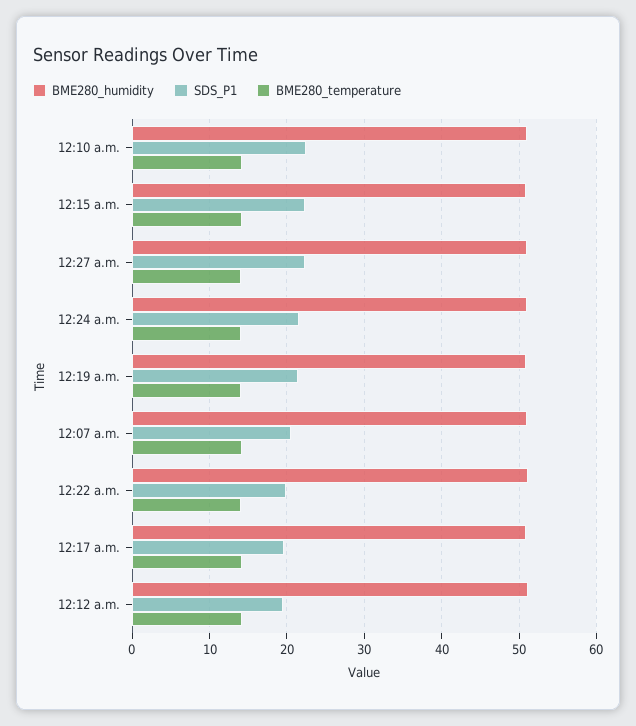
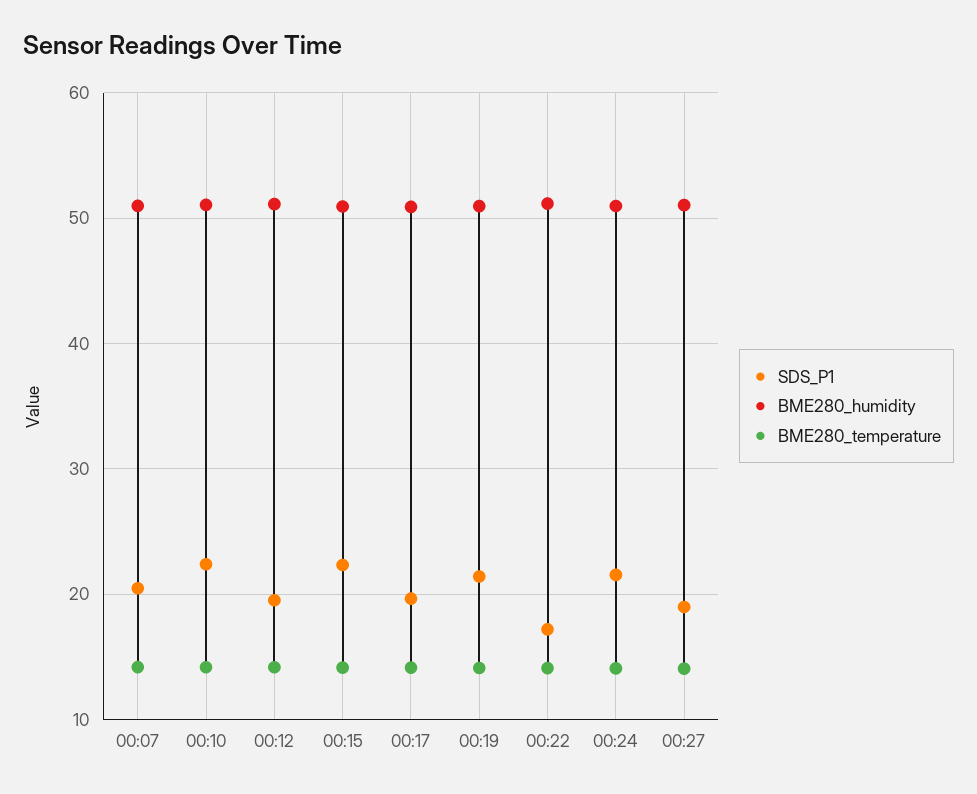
  {
    "BME280_humidity": {
      "12:10 a.m.": 51,
      "12:15 a.m.": 51,
      "12:27 a.m.": 51,
      "12:24 a.m.": 51,
      "12:19 a.m.": 51,
      "12:07 a.m.": 51,
      "12:22 a.m.": 51,
      "12:17 a.m.": 51,
      "12:12 a.m.": 51
    },
    "SDS_P1": {
      "12:10 a.m.": 22,
      "12:15 a.m.": 22,
-     "12:27 a.m.": 22,
+     "12:27 a.m.": 19,
      "12:24 a.m.": 22,
      "12:19 a.m.": 21,
      "12:07 a.m.": 20,
-     "12:22 a.m.": 20,
+     "12:22 a.m.": 17,
      "12:17 a.m.": 20,
      "12:12 a.m.": 20
    },
    "BME280_temperature": {
      "12:10 a.m.": 14,
      "12:15 a.m.": 14,
      "12:27 a.m.": 14,
      "12:24 a.m.": 14,
      "12:19 a.m.": 14,
      "12:07 a.m.": 14,
      "12:22 a.m.": 14,
      "12:17 a.m.": 14,
      "12:12 a.m.": 14
    }
  }

